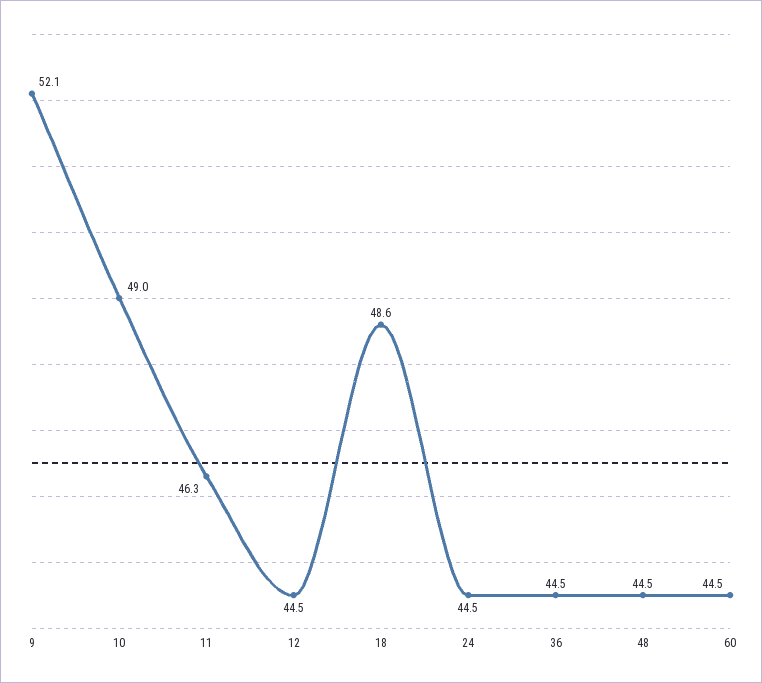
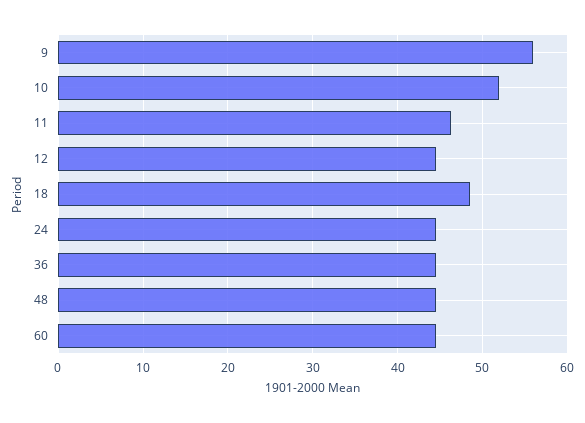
  {
-   "9": 52.1,
+   "9": 56,
-   "10": 49,
+   "10": 52,
    "11": 46.3,
    "12": 44.5,
    "18": 48.6,
    "24": 44.5,
    "36": 44.5,
    "48": 44.5,
    "60": 44.5
  }

